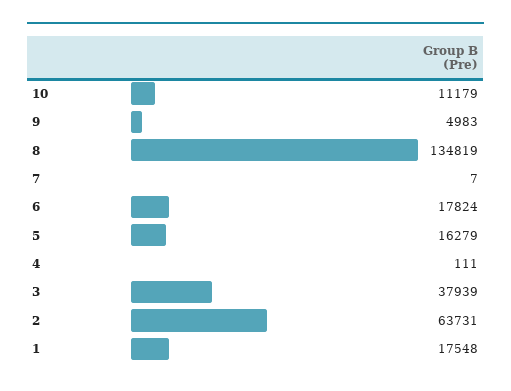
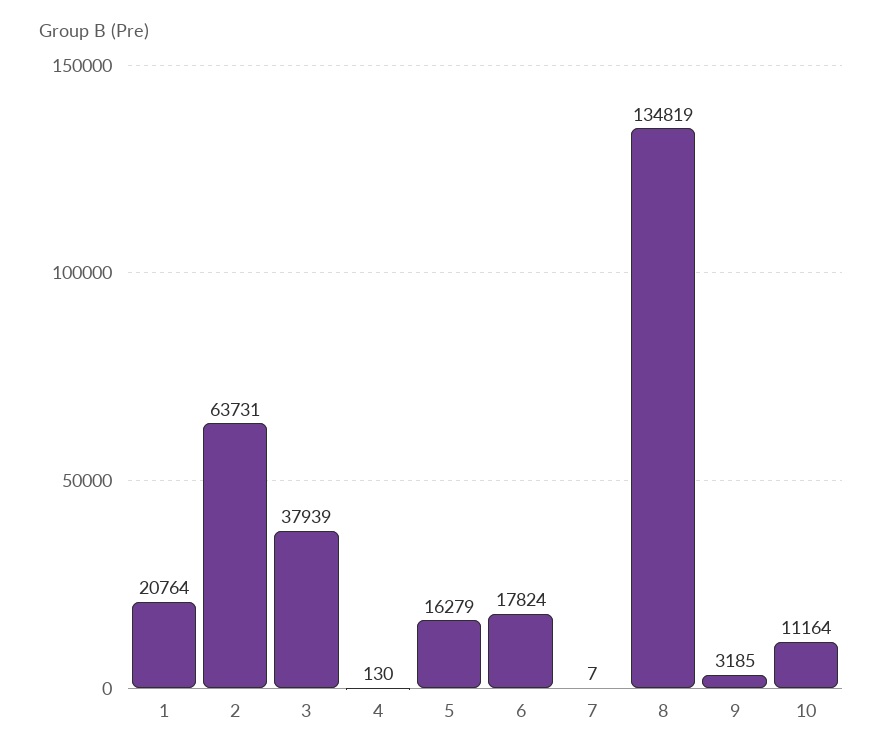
  {
-   "10": 11179,
+   "10": 11164,
-   "9": 4983,
+   "9": 3185,
    "8": 134819,
    "7": 7,
    "6": 17824,
    "5": 16279,
-   "4": 111,
+   "4": 130,
    "3": 37939,
    "2": 63731,
-   "1": 17548
+   "1": 20764
  }

